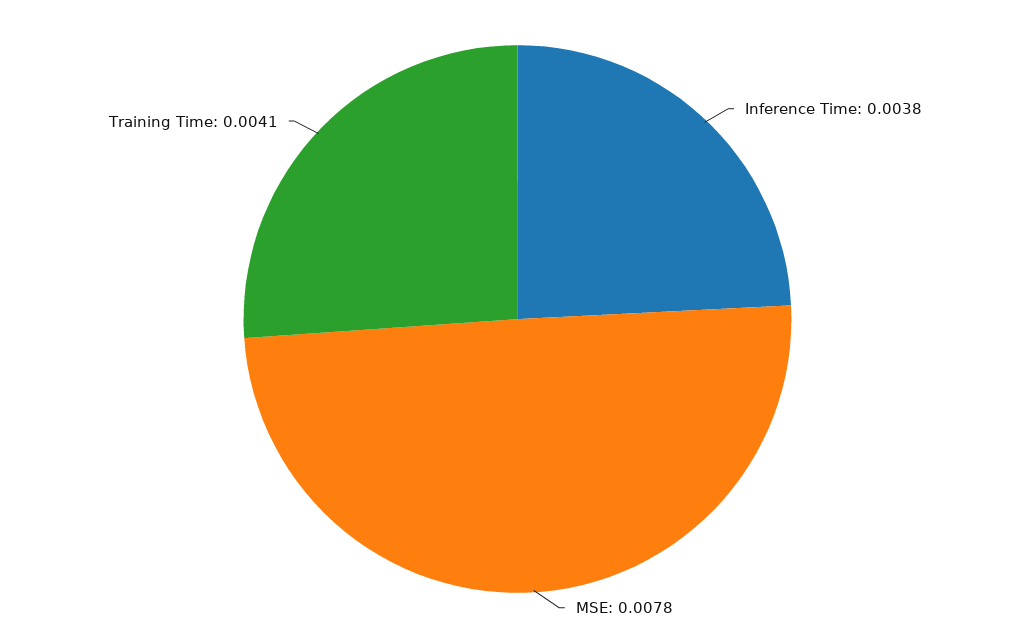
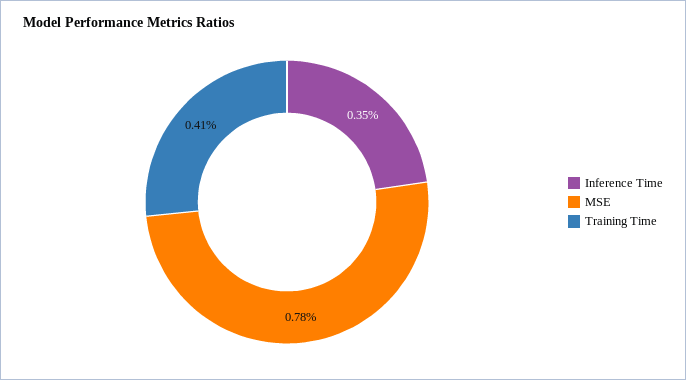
  {
-   "Inference Time": 0.0038,
+   "Inference Time": 0.0035,
    "MSE": 0.0078,
    "Training Time": 0.0041
  }

